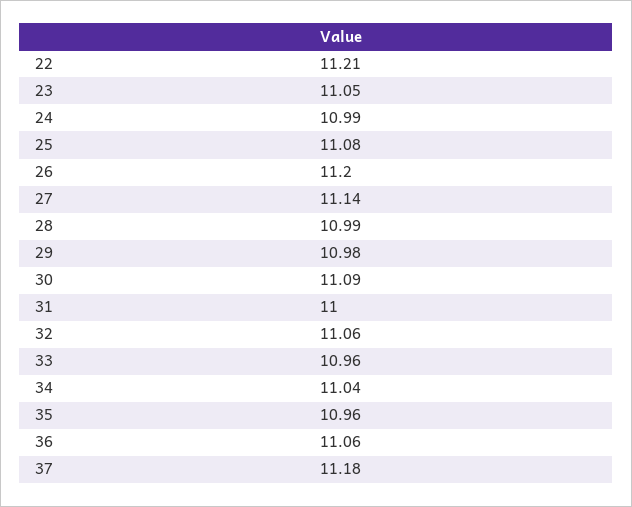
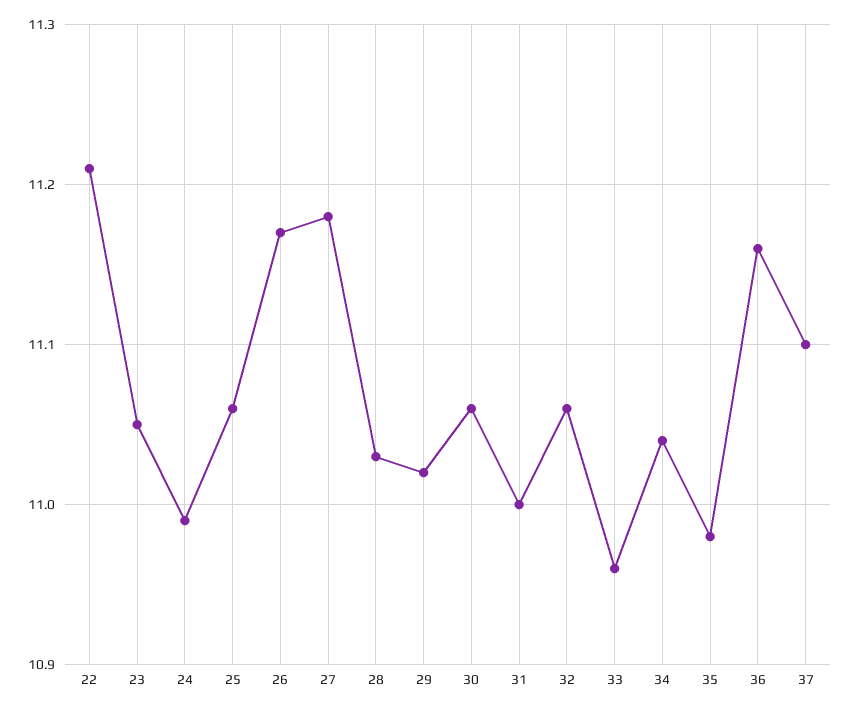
  {
    "22": 11.21,
    "23": 11.05,
    "24": 10.99,
-   "25": 11.08,
+   "25": 11.06,
-   "26": 11.2,
+   "26": 11.17,
-   "27": 11.14,
+   "27": 11.18,
-   "28": 10.99,
+   "28": 11.03,
-   "29": 10.98,
+   "29": 11.02,
-   "30": 11.09,
+   "30": 11.06,
    "31": 11,
    "32": 11.06,
    "33": 10.96,
    "34": 11.04,
-   "35": 10.96,
+   "35": 10.98,
-   "36": 11.06,
+   "36": 11.16,
-   "37": 11.18
+   "37": 11.1
  }

